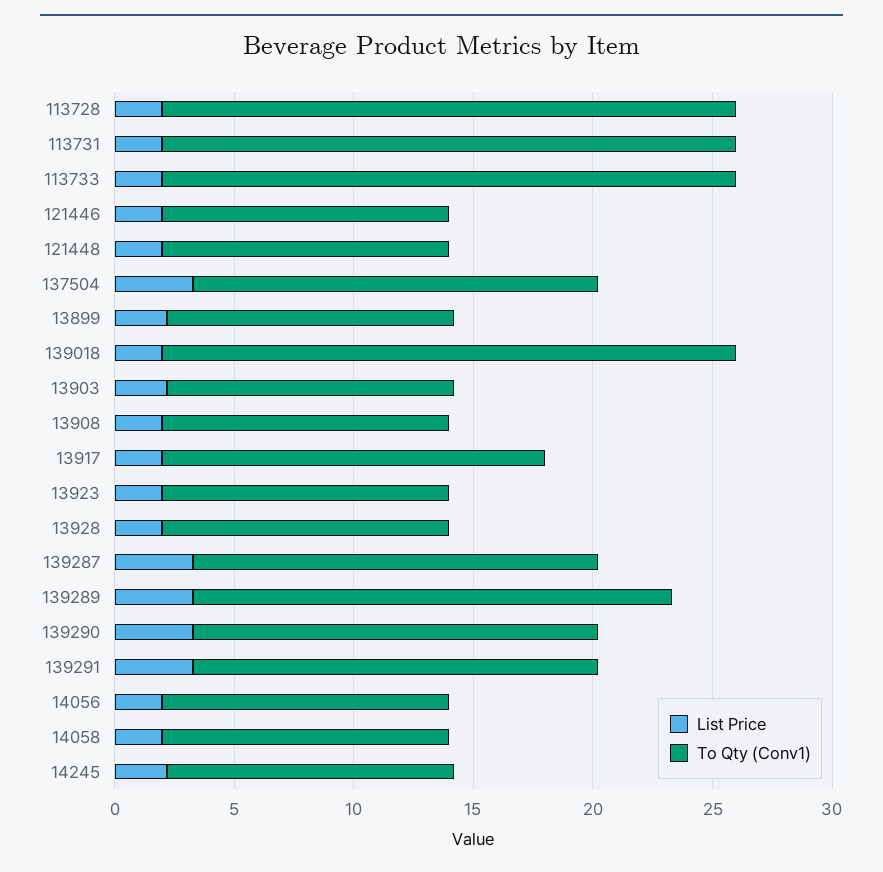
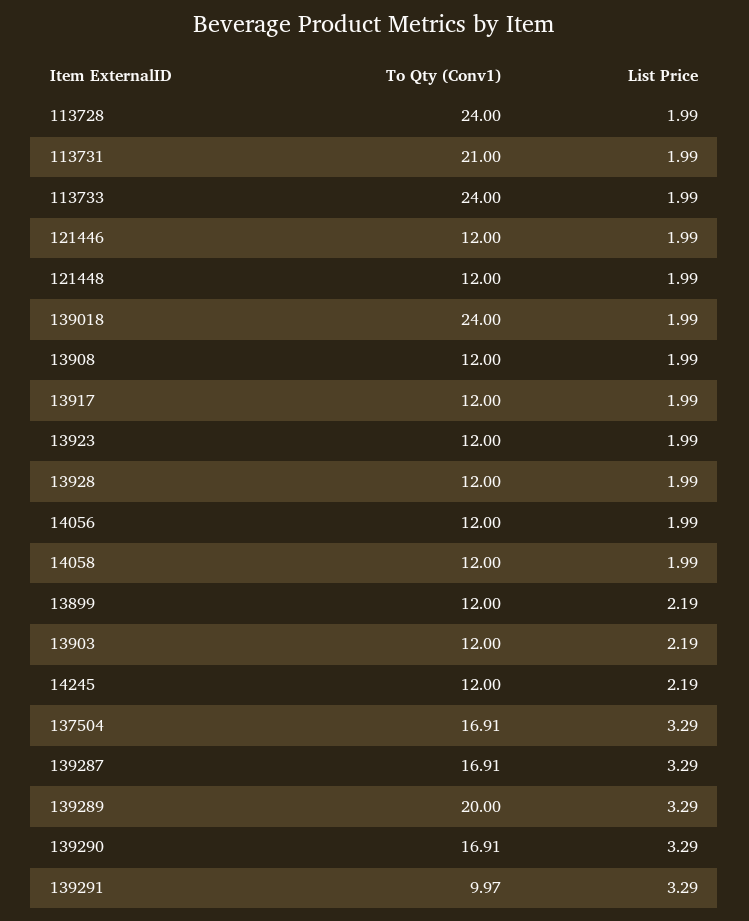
  {
    "List Price": {
      "113728": 1.99,
      "113731": 1.99,
      "113733": 1.99,
      "121446": 1.99,
      "121448": 1.99,
      "137504": 3.29,
      "13899": 2.19,
      "139018": 1.99,
      "13903": 2.19,
      "13908": 1.99,
      "13917": 1.99,
      "13923": 1.99,
      "13928": 1.99,
      "139287": 3.29,
      "139289": 3.29,
      "139290": 3.29,
      "139291": 3.29,
      "14056": 1.99,
      "14058": 1.99,
      "14245": 2.19
    },
    "To Qty (Conv1)": {
      "113728": 24,
-     "113731": 24,
+     "113731": 21,
      "113733": 24,
      "121446": 12,
      "121448": 12,
      "137504": 16.91,
      "13899": 12,
      "139018": 24,
      "13903": 12,
      "13908": 12,
-     "13917": 16,
+     "13917": 12,
      "13923": 12,
      "13928": 12,
      "139287": 16.91,
      "139289": 20,
      "139290": 16.91,
-     "139291": 17,
+     "139291": 9.97,
      "14056": 12,
      "14058": 12,
      "14245": 12
    }
  }

